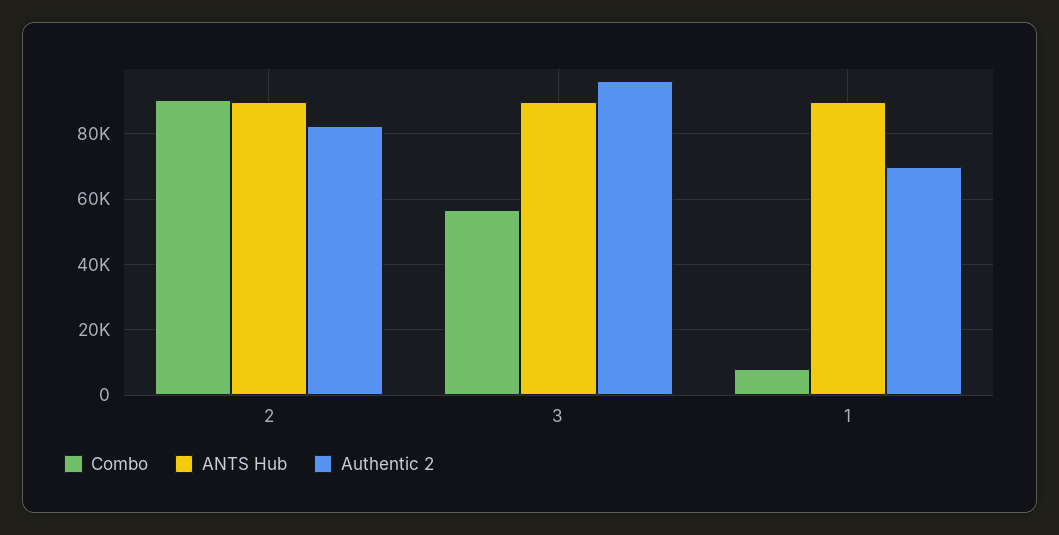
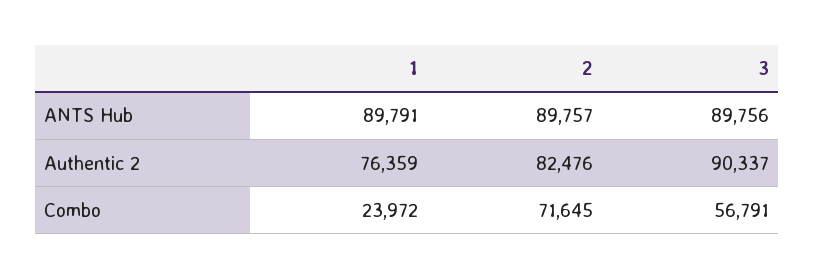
  {
    "Combo": {
-     "2": 90000,
+     "2": 71645,
      "3": 56791,
-     "1": 8000
+     "1": 23972
    },
    "ANTS Hub": {
      "2": 89757,
      "3": 89756,
      "1": 89791
    },
    "Authentic 2": {
      "2": 82476,
-     "3": 96000,
+     "3": 90337,
-     "1": 70000
+     "1": 76359
    }
  }

